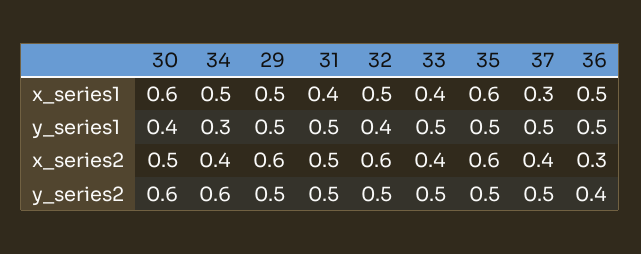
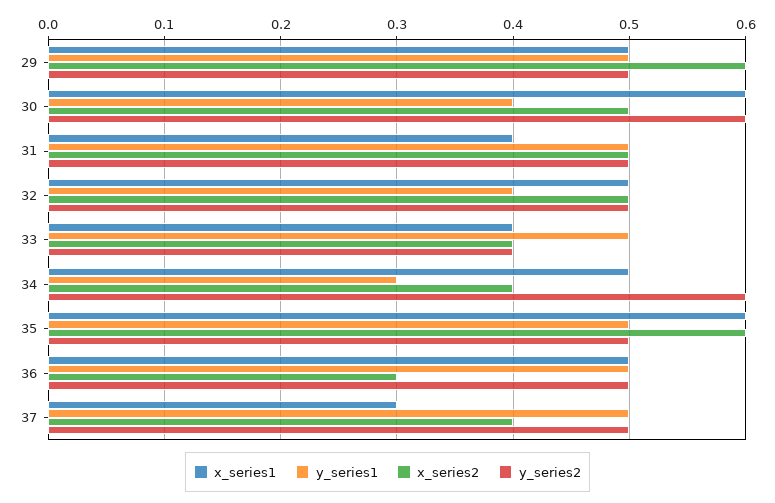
  {
    "x_series1": {
      "30": 0.6,
      "34": 0.5,
      "29": 0.5,
      "31": 0.4,
      "32": 0.5,
      "33": 0.4,
      "35": 0.6,
      "37": 0.3,
      "36": 0.5
    },
    "y_series1": {
      "30": 0.4,
      "34": 0.3,
      "29": 0.5,
      "31": 0.5,
      "32": 0.4,
      "33": 0.5,
      "35": 0.5,
      "37": 0.5,
      "36": 0.5
    },
    "x_series2": {
      "30": 0.5,
      "34": 0.4,
      "29": 0.6,
      "31": 0.5,
-     "32": 0.6,
+     "32": 0.5,
      "33": 0.4,
      "35": 0.6,
      "37": 0.4,
      "36": 0.3
    },
    "y_series2": {
      "30": 0.6,
      "34": 0.6,
      "29": 0.5,
      "31": 0.5,
      "32": 0.5,
-     "33": 0.5,
+     "33": 0.4,
      "35": 0.5,
      "37": 0.5,
-     "36": 0.4
+     "36": 0.5
    }
  }

